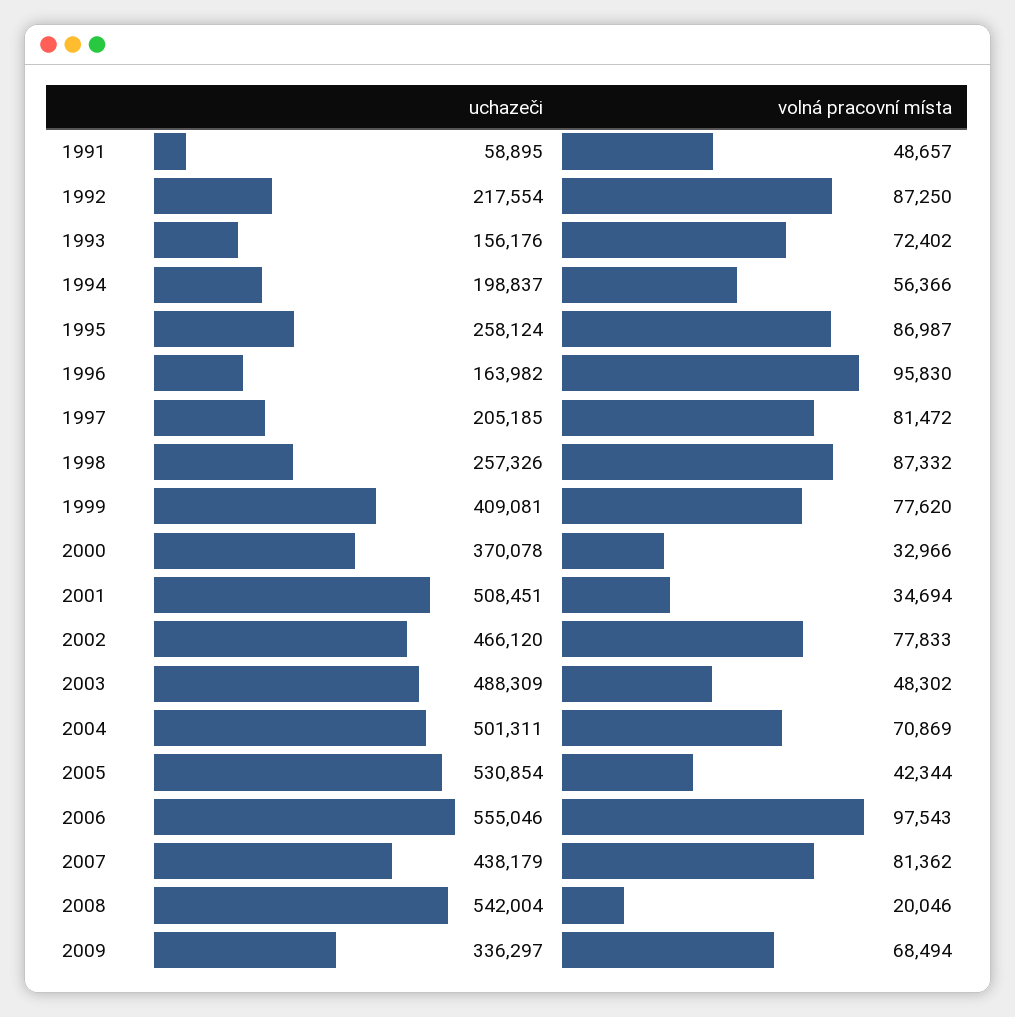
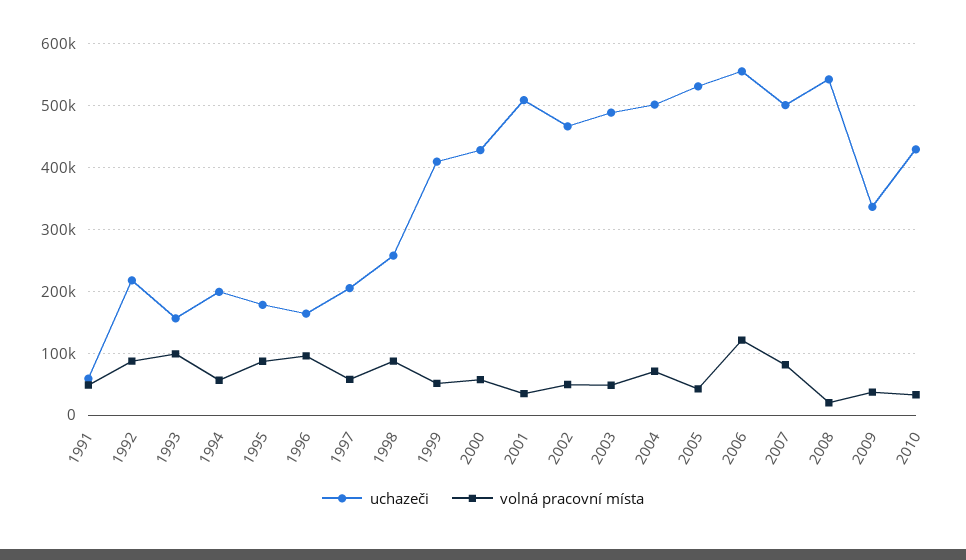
  {
    "uchazeči": {
      "1991": 58895,
      "1992": 217554,
      "1993": 156176,
      "1994": 198837,
-     "1995": 258124,
+     "1995": 180000,
      "1996": 163982,
      "1997": 205185,
      "1998": 257326,
      "1999": 409081,
-     "2000": 370078,
+     "2000": 430000,
      "2001": 508451,
      "2002": 466120,
      "2003": 488309,
      "2004": 501311,
      "2005": 530854,
      "2006": 555046,
-     "2007": 438179,
+     "2007": 500000,
      "2008": 542004,
-     "2009": 336297
+     "2009": 336297,
+     "2010": 430000
    },
    "volná pracovní místa": {
      "1991": 48657,
      "1992": 87250,
-     "1993": 72402,
+     "1993": 100000,
      "1994": 56366,
      "1995": 86987,
      "1996": 95830,
-     "1997": 81472,
+     "1997": 60000,
      "1998": 87332,
-     "1999": 77620,
+     "1999": 50000,
-     "2000": 32966,
+     "2000": 60000,
      "2001": 34694,
-     "2002": 77833,
+     "2002": 50000,
      "2003": 48302,
      "2004": 70869,
      "2005": 42344,
-     "2006": 97543,
+     "2006": 120000,
      "2007": 81362,
      "2008": 20046,
-     "2009": 68494
+     "2009": 40000,
+     "2010": 30000
    }
  }

